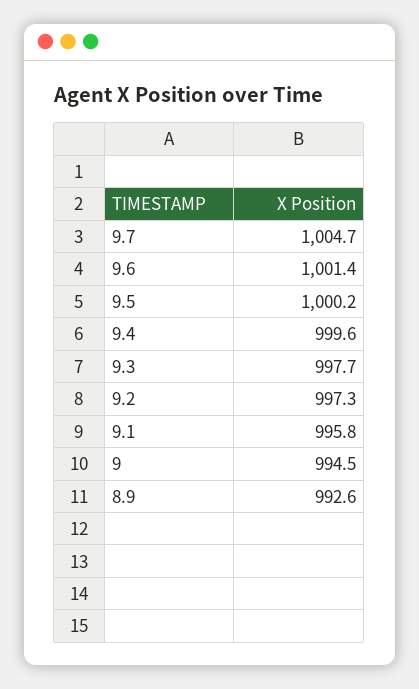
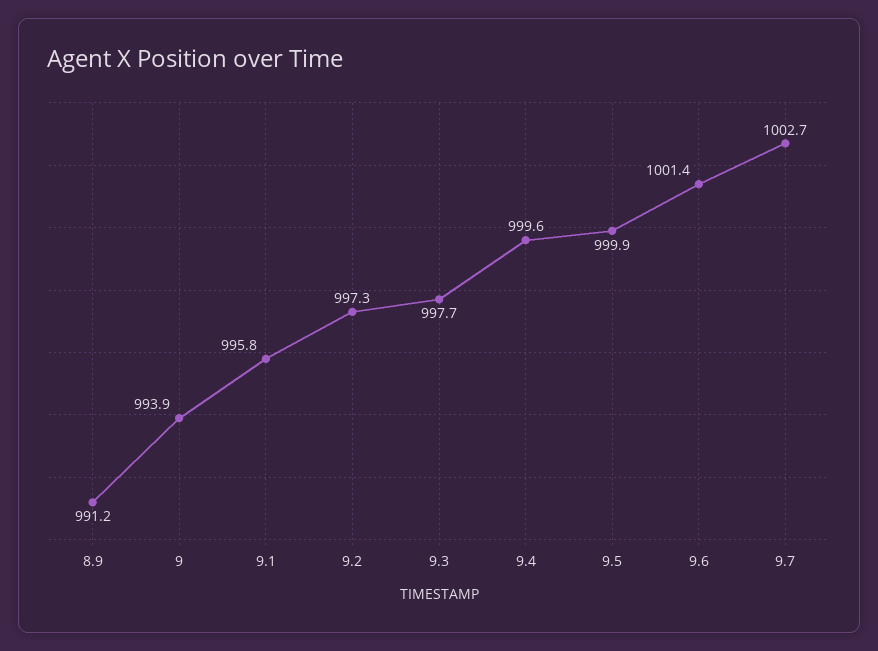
  {
-   "9.7": 1004.7,
+   "9.7": 1002.7,
    "9.6": 1001.4,
-   "9.5": 1000.2,
+   "9.5": 999.9,
    "9.4": 999.6,
    "9.3": 997.7,
    "9.2": 997.3,
    "9.1": 995.8,
-   "9": 994.5,
+   "9": 993.9,
-   "8.9": 992.6
+   "8.9": 991.2
  }

